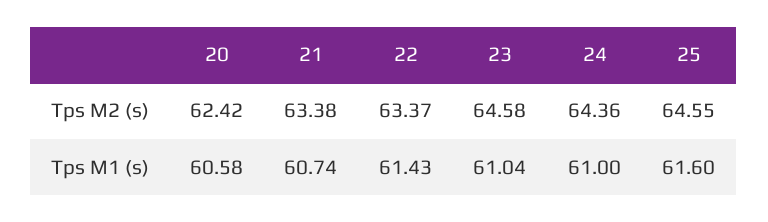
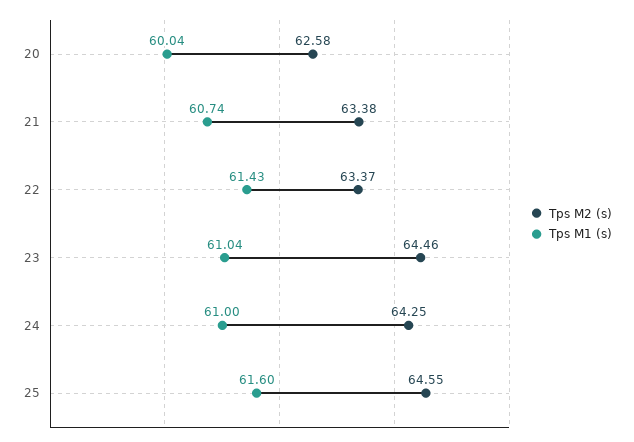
  {
    "Tps M2 (s)": {
-     "20": 62.42,
+     "20": 62.58,
      "21": 63.38,
      "22": 63.37,
-     "23": 64.58,
+     "23": 64.46,
-     "24": 64.36,
+     "24": 64.25,
      "25": 64.55
    },
    "Tps M1 (s)": {
-     "20": 60.58,
+     "20": 60.04,
      "21": 60.74,
      "22": 61.43,
      "23": 61.04,
      "24": 61,
      "25": 61.6
    }
  }

